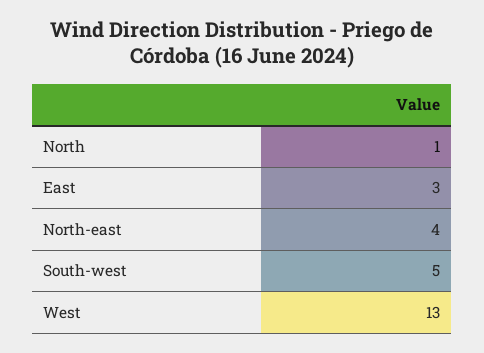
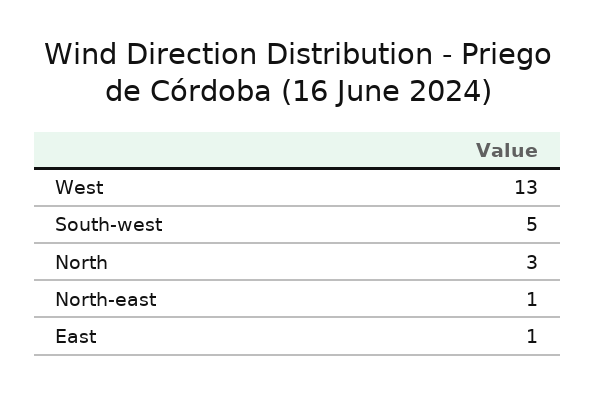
  {
-   "North": 1,
+   "North": 3,
-   "East": 3,
+   "East": 1,
-   "North-east": 4,
+   "North-east": 1,
    "South-west": 5,
    "West": 13
  }

